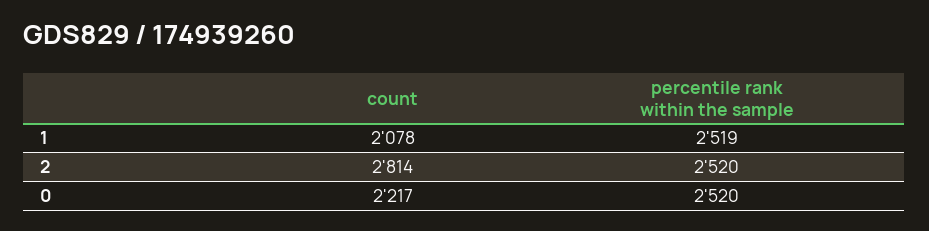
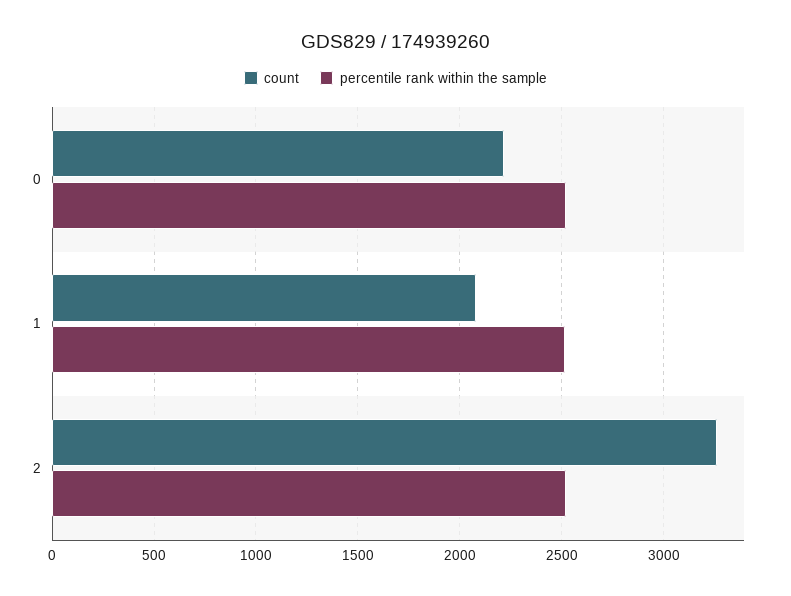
  {
    "count": {
      "1": 2078,
-     "2": 2814,
+     "2": 3250,
      "0": 2217
    },
    "percentile rank within the sample": {
      "1": 2519,
      "2": 2520,
      "0": 2520
    }
  }

